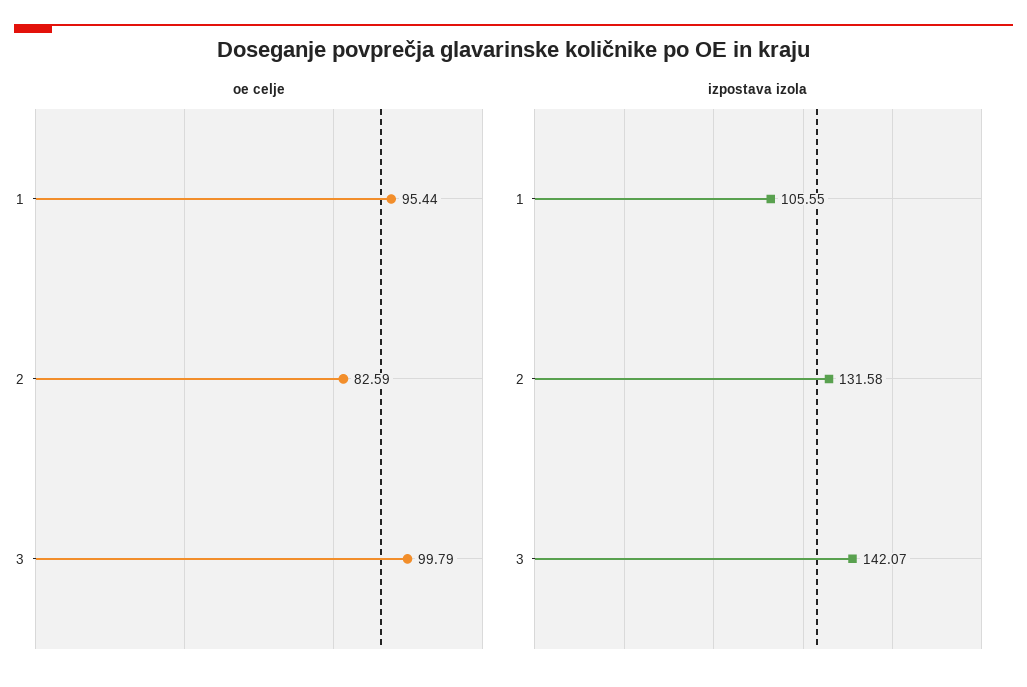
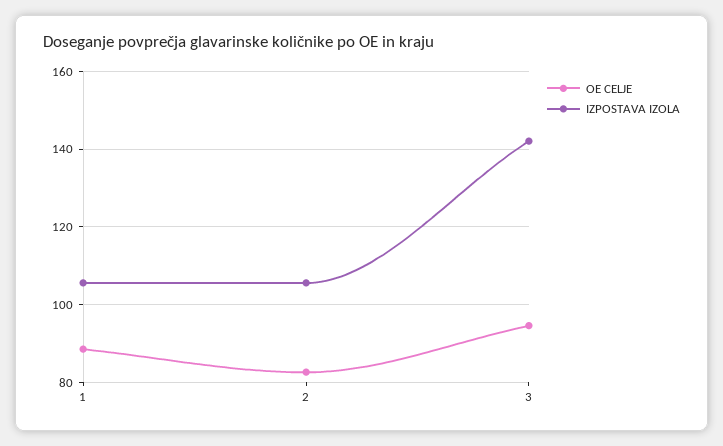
  {
    "oe celje": {
-     "1": 95.44,
+     "1": 88,
      "2": 82.59,
-     "3": 99.79
+     "3": 94
    },
    "izpostava izola": {
      "1": 105.55,
-     "2": 131.58,
+     "2": 106,
      "3": 142.07
    }
  }

